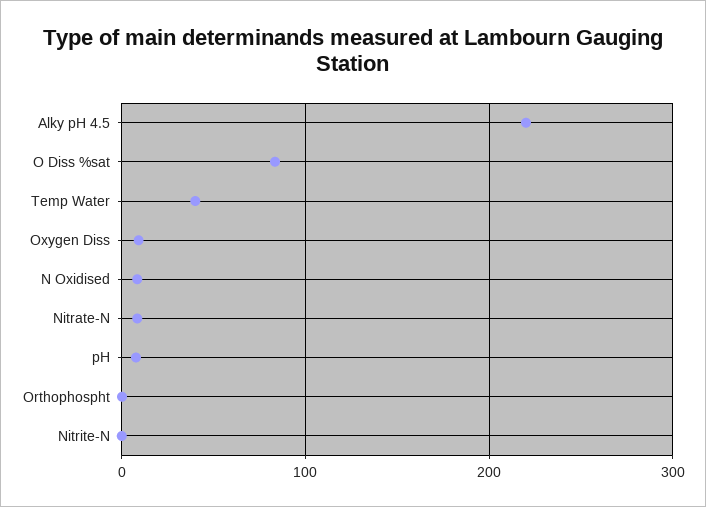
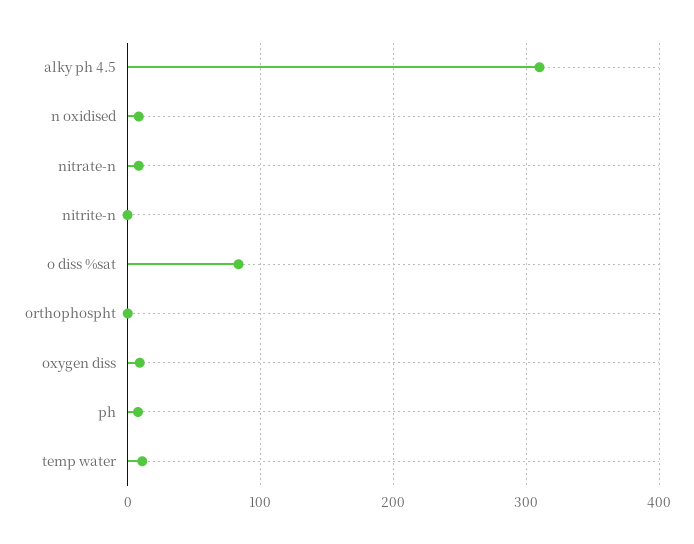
  {
-   "Alky pH 4.5": 220,
+   "Alky pH 4.5": 310,
    "O Diss %sat": 80,
-   "Temp Water": 40,
+   "Temp Water": 10,
    "Oxygen Diss": 10,
    "N Oxidised": 10,
    "Nitrate-N": 10,
    "pH": 10,
    "Orthophospht": 0,
    "Nitrite-N": 0
  }

